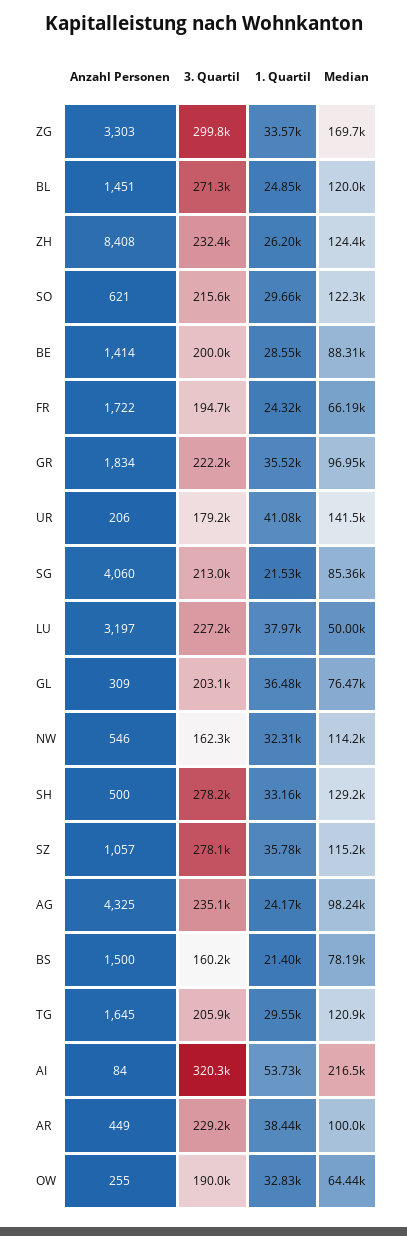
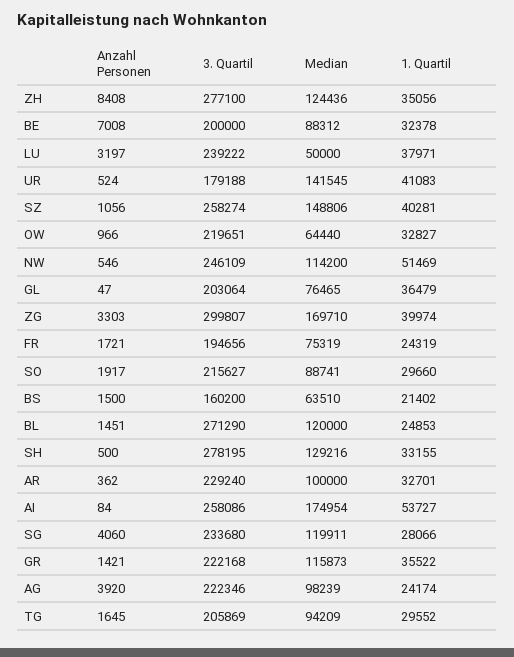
  {
    "Anzahl Personen": {
      "ZG": 3303,
      "BL": 1451,
      "ZH": 8408,
-     "SO": 621,
+     "SO": 1917,
-     "BE": 1414,
+     "BE": 7008,
-     "FR": 1722,
+     "FR": 1721,
-     "GR": 1834,
+     "GR": 1421,
-     "UR": 206,
+     "UR": 524,
      "SG": 4060,
      "LU": 3197,
-     "GL": 309,
+     "GL": 47,
      "NW": 546,
      "SH": 500,
-     "SZ": 1057,
+     "SZ": 1056,
-     "AG": 4325,
+     "AG": 3920,
      "BS": 1500,
      "TG": 1645,
      "AI": 84,
-     "AR": 449,
+     "AR": 362,
-     "OW": 255
+     "OW": 966
    },
    "3. Quartil": {
      "ZG": 299807,
      "BL": 271290,
-     "ZH": 232400,
+     "ZH": 277100,
      "SO": 215627,
      "BE": 200000,
      "FR": 194656,
      "GR": 222168,
      "UR": 179188,
-     "SG": 213000,
+     "SG": 233680,
-     "LU": 227200,
+     "LU": 239222,
      "GL": 203064,
-     "NW": 162300,
+     "NW": 246109,
      "SH": 278195,
-     "SZ": 278100,
+     "SZ": 258274,
-     "AG": 235100,
+     "AG": 222346,
      "BS": 160200,
      "TG": 205869,
-     "AI": 320300,
+     "AI": 258086,
      "AR": 229240,
-     "OW": 190000
+     "OW": 219651
    },
    "1. Quartil": {
-     "ZG": 33570,
+     "ZG": 39974,
      "BL": 24853,
-     "ZH": 26200,
+     "ZH": 35056,
      "SO": 29660,
-     "BE": 28550,
+     "BE": 32378,
      "FR": 24319,
      "GR": 35522,
      "UR": 41083,
-     "SG": 21530,
+     "SG": 28066,
      "LU": 37971,
      "GL": 36479,
-     "NW": 32310,
+     "NW": 51469,
      "SH": 33155,
-     "SZ": 35780,
+     "SZ": 40281,
      "AG": 24174,
      "BS": 21402,
      "TG": 29552,
      "AI": 53727,
-     "AR": 38440,
+     "AR": 32701,
      "OW": 32827
    },
    "Median": {
      "ZG": 169710,
      "BL": 120000,
      "ZH": 124436,
-     "SO": 122300,
+     "SO": 88741,
      "BE": 88312,
-     "FR": 66190,
+     "FR": 75319,
-     "GR": 96950,
+     "GR": 115873,
      "UR": 141545,
-     "SG": 85360,
+     "SG": 119911,
      "LU": 50000,
      "GL": 76465,
      "NW": 114200,
      "SH": 129216,
-     "SZ": 115200,
+     "SZ": 148806,
      "AG": 98239,
-     "BS": 78190,
+     "BS": 63510,
-     "TG": 120900,
+     "TG": 94209,
-     "AI": 216500,
+     "AI": 174954,
      "AR": 100000,
      "OW": 64440
    }
  }

